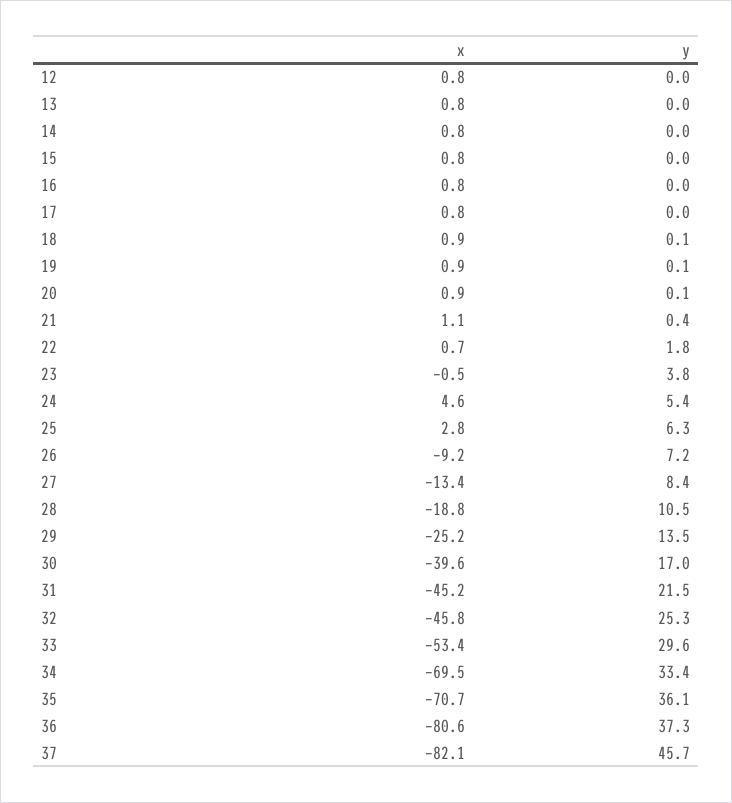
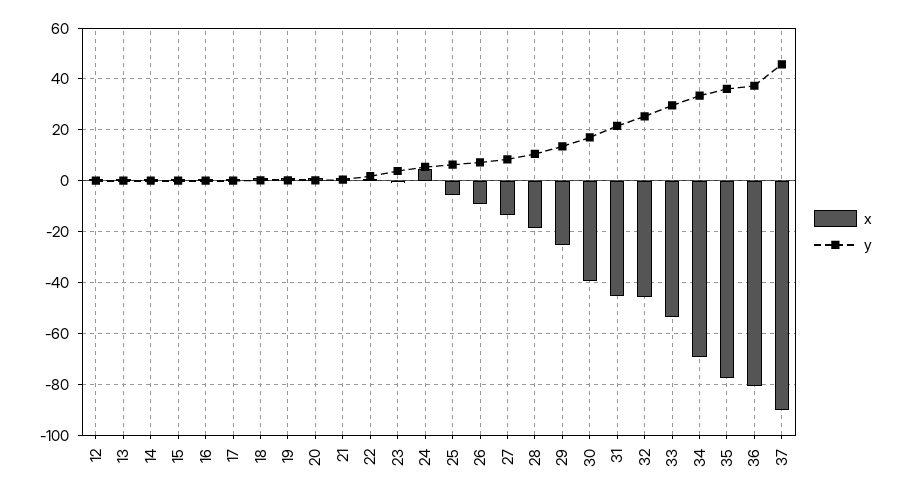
  {
    "x": {
      "12": 0.8,
      "13": 0.8,
      "14": 0.8,
      "15": 0.8,
      "16": 0.8,
      "17": 0.8,
      "18": 0.9,
      "19": 0.9,
      "20": 0.9,
      "21": 1.1,
      "22": 0.7,
      "23": -0.5,
      "24": 4.6,
-     "25": 2.8,
+     "25": -5,
      "26": -9.2,
      "27": -13.4,
      "28": -18.8,
      "29": -25.2,
      "30": -39.6,
      "31": -45.2,
      "32": -45.8,
      "33": -53.4,
      "34": -69.5,
-     "35": -70.7,
+     "35": -77.5,
      "36": -80.6,
-     "37": -82.1
+     "37": -90
    },
    "y": {
      "12": 0,
      "13": 0,
      "14": 0,
      "15": 0,
      "16": 0,
      "17": 0,
      "18": 0.1,
      "19": 0.1,
      "20": 0.1,
      "21": 0.4,
      "22": 1.8,
      "23": 3.8,
      "24": 5.4,
      "25": 6.3,
      "26": 7.2,
      "27": 8.4,
      "28": 10.5,
      "29": 13.5,
      "30": 17,
      "31": 21.5,
      "32": 25.3,
      "33": 29.6,
      "34": 33.4,
      "35": 36.1,
      "36": 37.3,
      "37": 45.7
    }
  }

